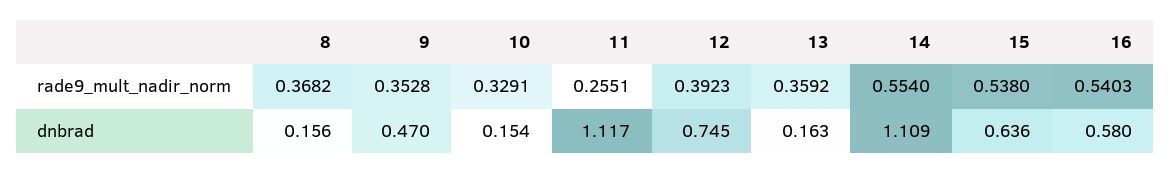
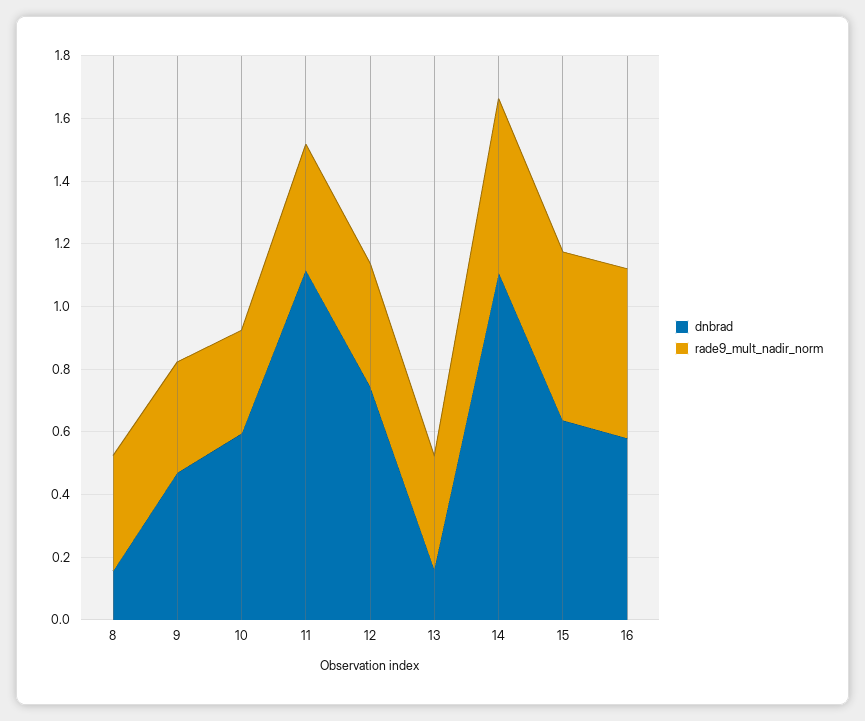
  {
    "rade9_mult_nadir_norm": {
      "8": 0.3682,
      "9": 0.3528,
      "10": 0.3291,
-     "11": 0.2551,
+     "11": 0.4,
      "12": 0.3923,
      "13": 0.3592,
      "14": 0.554,
      "15": 0.538,
      "16": 0.5403
    },
    "dnbrad": {
      "8": 0.156,
      "9": 0.47,
-     "10": 0.154,
+     "10": 0.6,
      "11": 1.117,
      "12": 0.745,
      "13": 0.163,
      "14": 1.109,
      "15": 0.636,
      "16": 0.58
    }
  }

